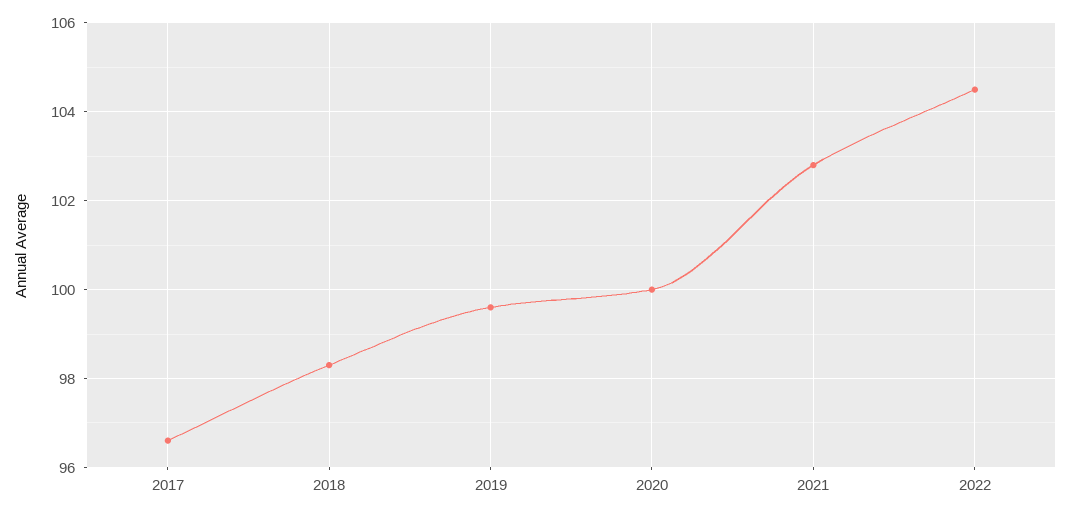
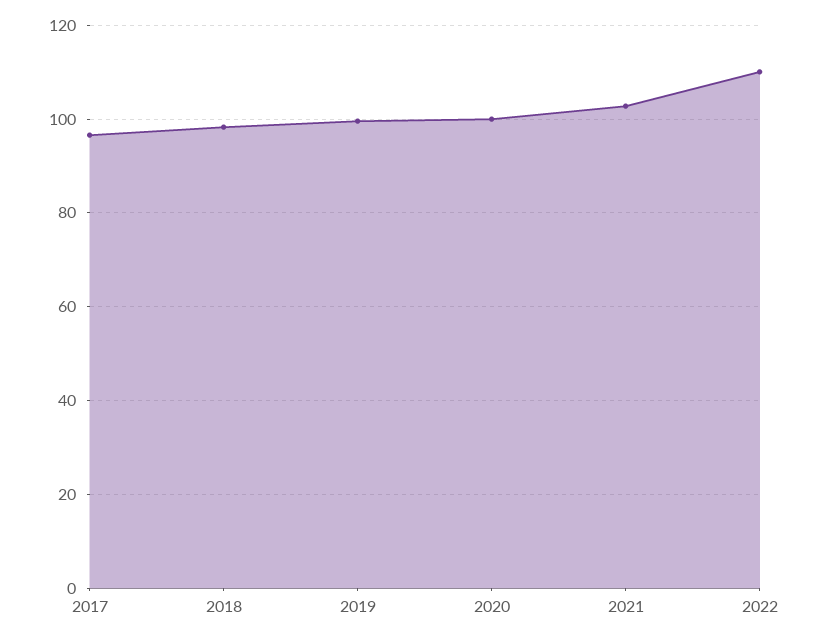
  {
    "2017": 96.5,
    "2018": 98.5,
    "2019": 99.5,
    "2020": 100,
    "2021": 103,
-   "2022": 104.5
+   "2022": 110
  }

